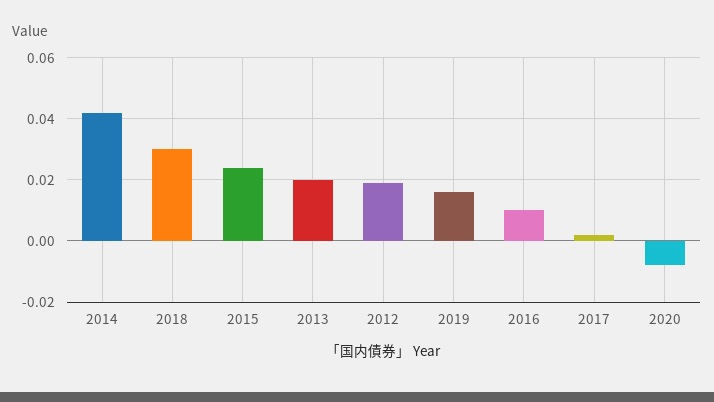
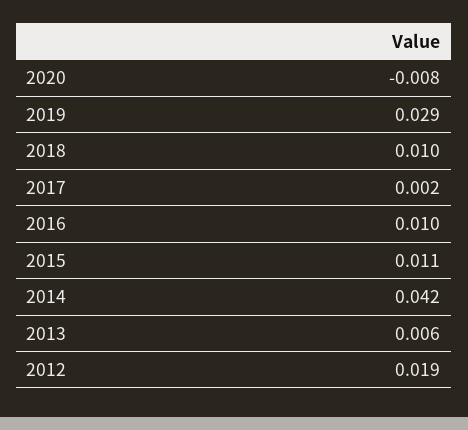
  {
    "2014": 0.042,
-   "2018": 0.03,
+   "2018": 0.01,
-   "2015": 0.025,
+   "2015": 0.011,
-   "2013": 0.02,
+   "2013": 0.006,
    "2012": 0.019,
-   "2019": 0.015,
+   "2019": 0.029,
    "2016": 0.01,
    "2017": 0.002,
    "2020": -0.008
  }

